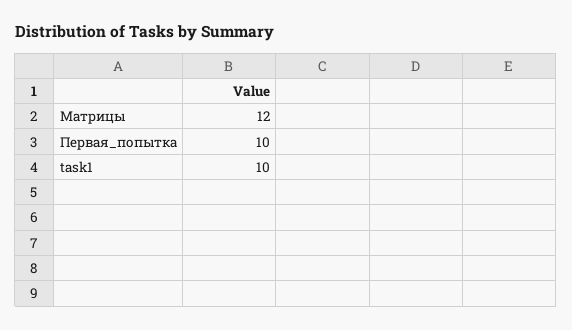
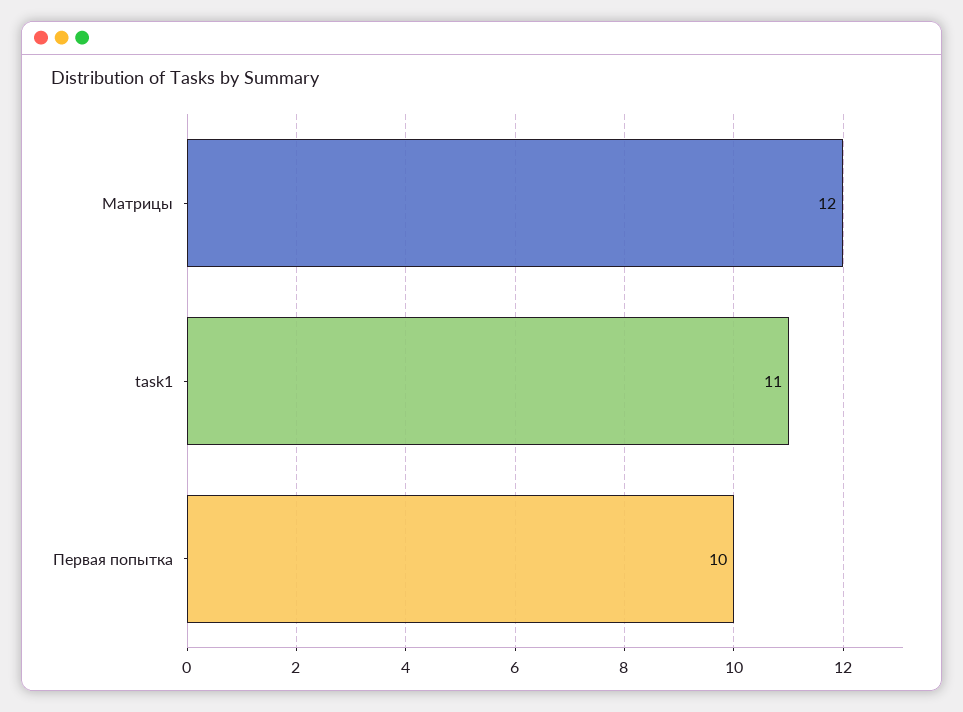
  {
    "Матрицы": 12,
    "Первая_попытка": 10,
-   "task1": 10
+   "task1": 11
  }

